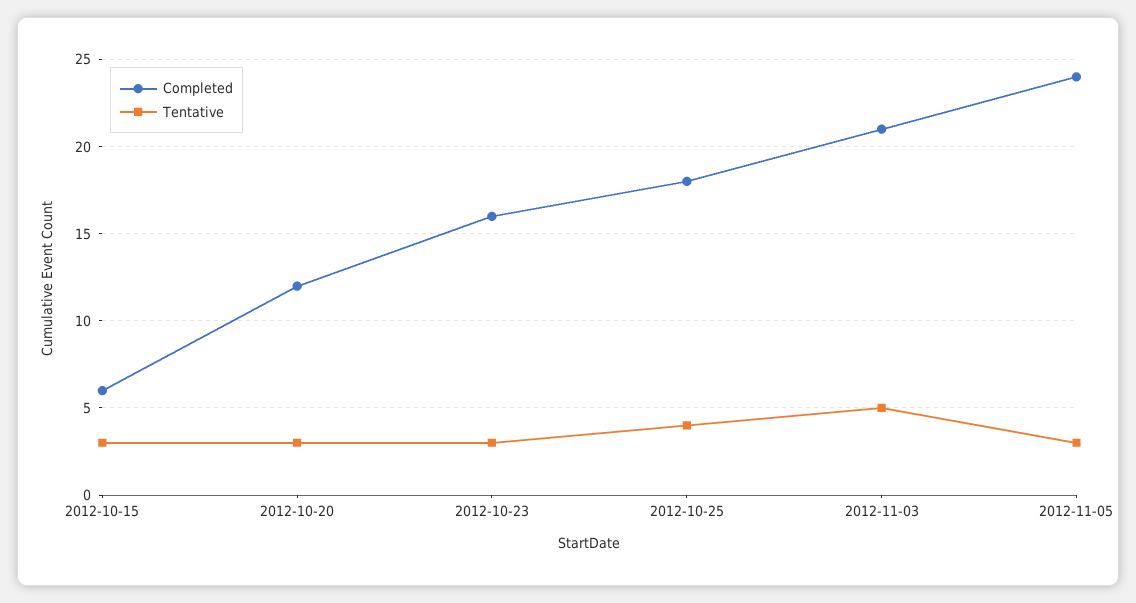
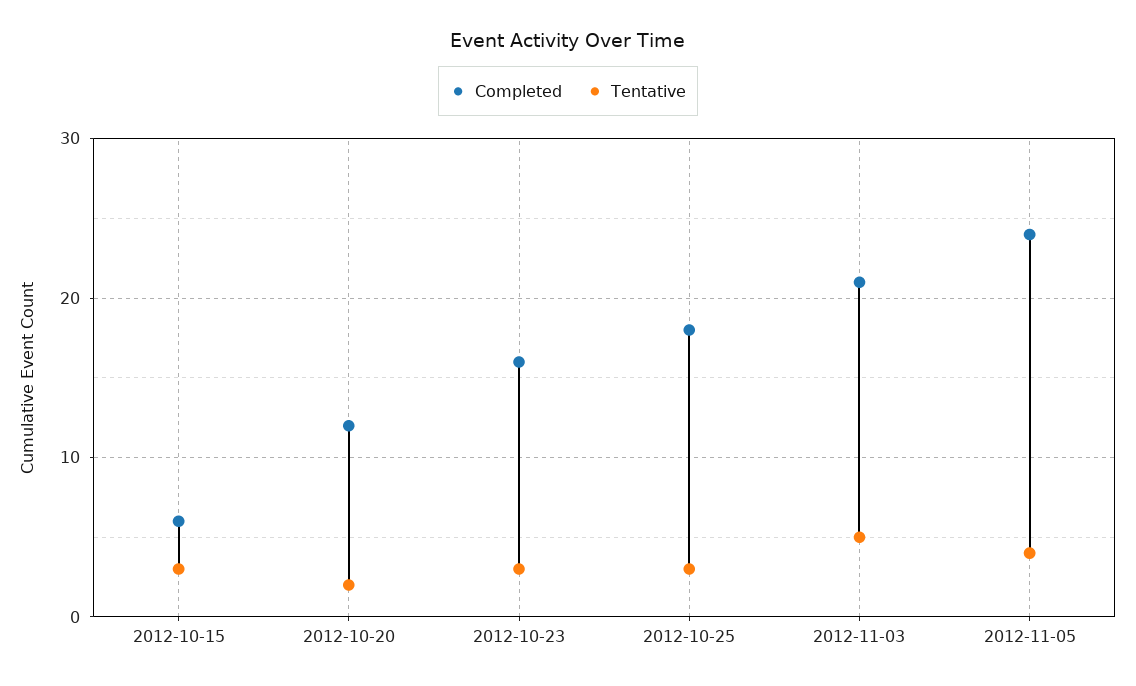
  {
    "Completed": {
      "2012-10-15": 6,
      "2012-10-20": 12,
      "2012-10-23": 16,
      "2012-10-25": 18,
      "2012-11-03": 21,
      "2012-11-05": 24
    },
    "Tentative": {
      "2012-10-15": 3,
-     "2012-10-20": 3,
+     "2012-10-20": 2,
      "2012-10-23": 3,
-     "2012-10-25": 4,
+     "2012-10-25": 3,
      "2012-11-03": 5,
-     "2012-11-05": 3
+     "2012-11-05": 4
    }
  }

